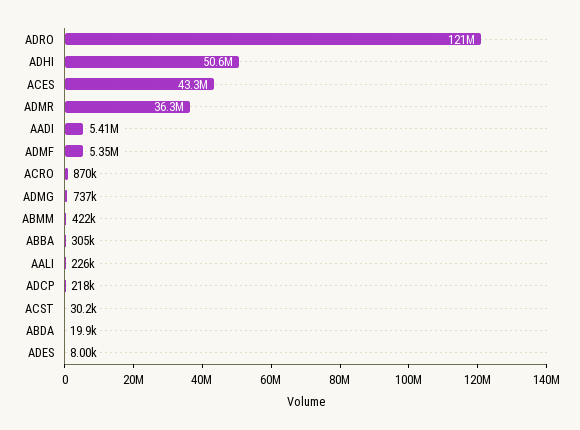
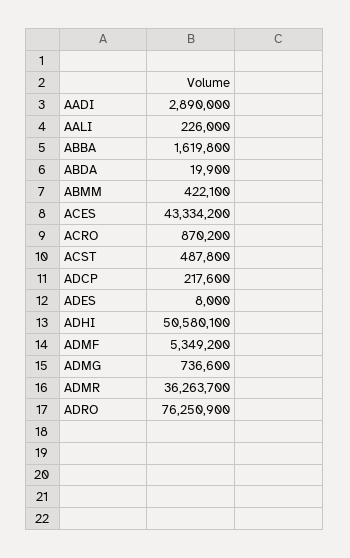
  {
-   "ADRO": 121000000,
+   "ADRO": 76250900,
    "ADHI": 50580100,
    "ACES": 43334200,
    "ADMR": 36263700,
-   "AADI": 5410000,
+   "AADI": 2890000,
    "ADMF": 5349200,
    "ACRO": 870200,
    "ADMG": 736600,
    "ABMM": 422100,
-   "ABBA": 305000,
+   "ABBA": 1619800,
    "AALI": 226000,
    "ADCP": 217600,
-   "ACST": 30200,
+   "ACST": 487800,
    "ABDA": 19900,
    "ADES": 8000
  }

